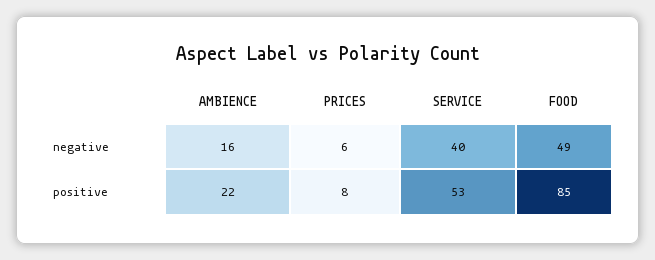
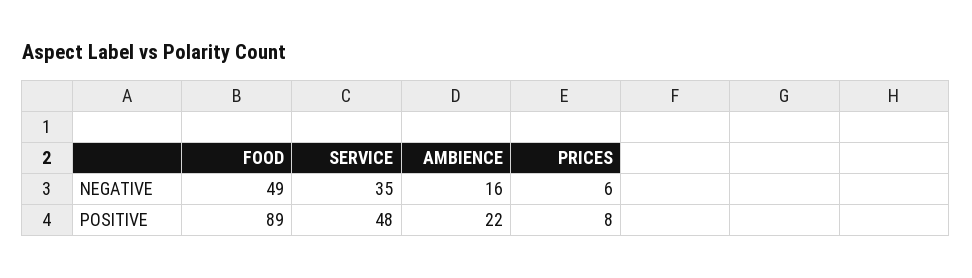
  {
    "AMBIENCE": {
      "negative": 16,
      "positive": 22
    },
    "PRICES": {
      "negative": 6,
      "positive": 8
    },
    "SERVICE": {
-     "negative": 40,
+     "negative": 35,
-     "positive": 53
+     "positive": 48
    },
    "FOOD": {
      "negative": 49,
-     "positive": 85
+     "positive": 89
    }
  }

